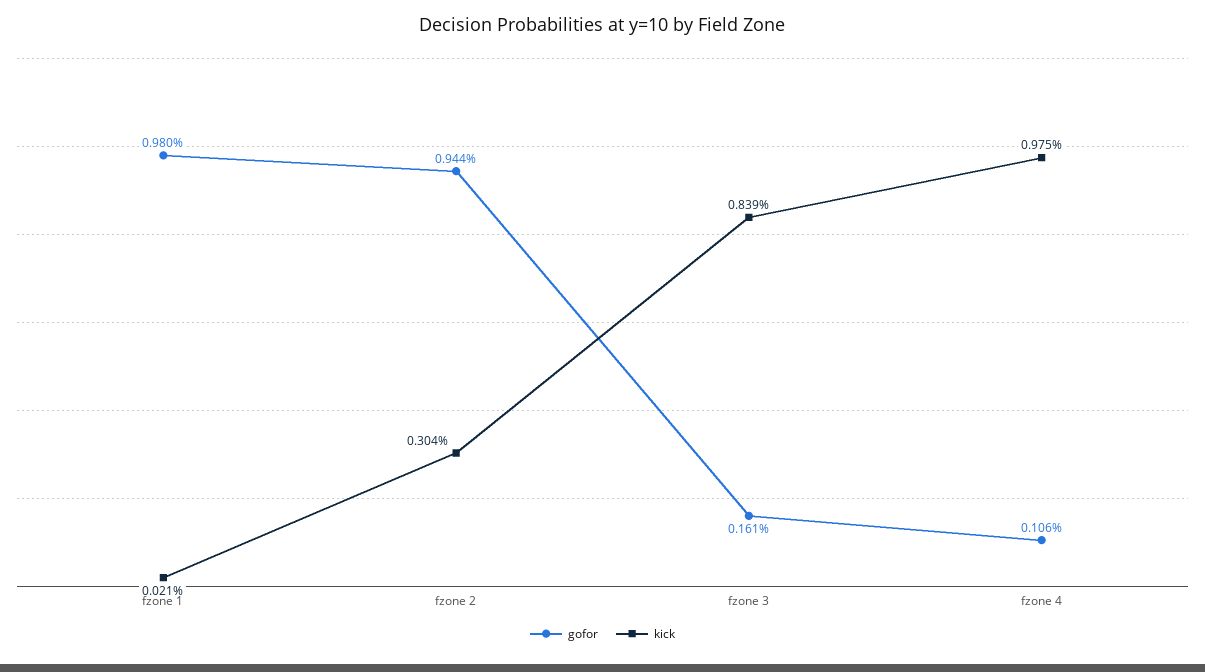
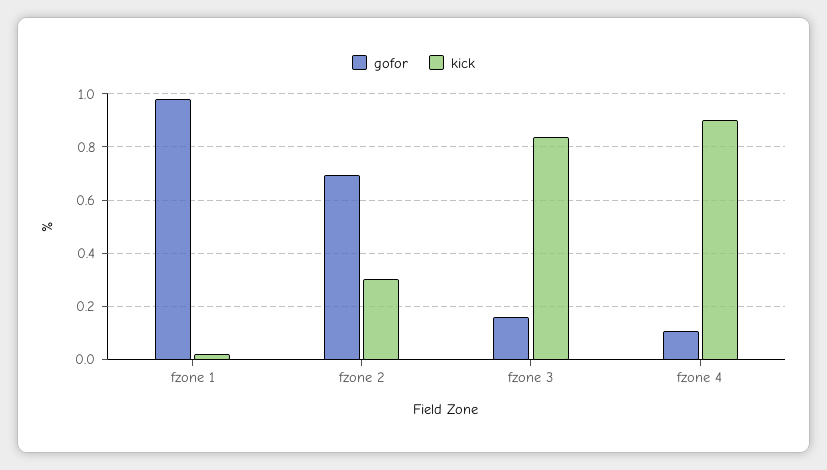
  {
    "gofor": {
      "fzone 1": 0.98,
-     "fzone 2": 0.944,
+     "fzone 2": 0.7,
      "fzone 3": 0.161,
      "fzone 4": 0.106
    },
    "kick": {
      "fzone 1": 0.021,
      "fzone 2": 0.304,
      "fzone 3": 0.839,
-     "fzone 4": 0.975
+     "fzone 4": 0.9
    }
  }

